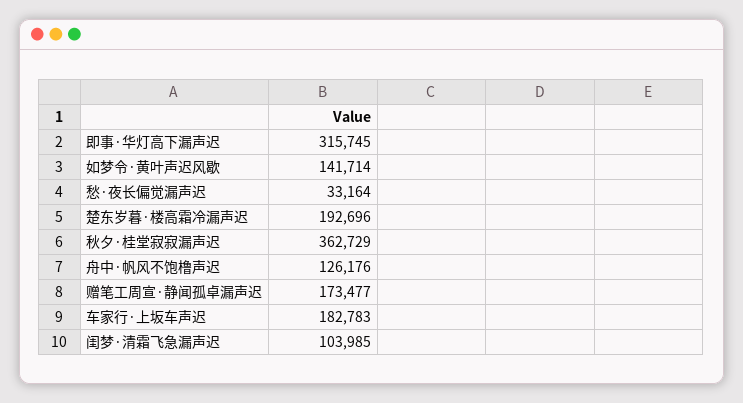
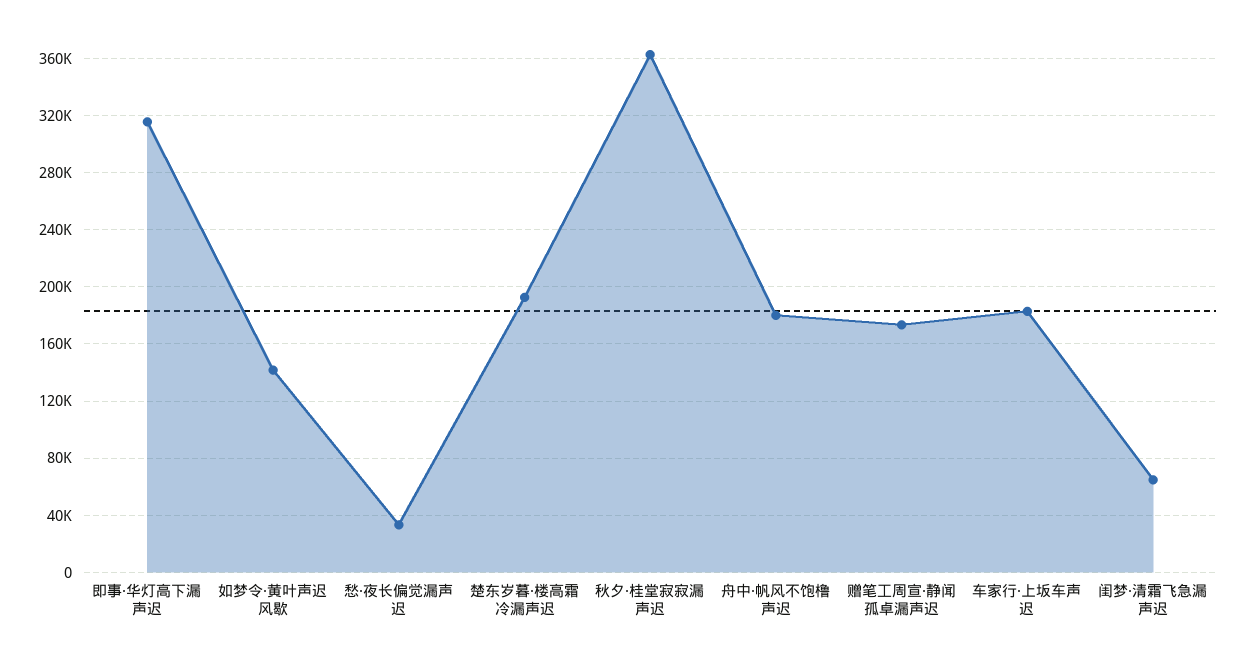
  {
    "即事·华灯高下漏声迟": 315745,
    "如梦令·黄叶声迟风歇": 141714,
    "愁·夜长偏觉漏声迟": 33164,
    "楚东岁暮·楼高霜冷漏声迟": 192696,
    "秋夕·桂堂寂寂漏声迟": 362729,
-   "舟中·帆风不饱橹声迟": 126176,
+   "舟中·帆风不饱橹声迟": 180000,
    "赠笔工周宣·静闻孤卓漏声迟": 173477,
    "车家行·上坂车声迟": 182783,
-   "闺梦·清霜飞急漏声迟": 103985
+   "闺梦·清霜飞急漏声迟": 65000
  }

